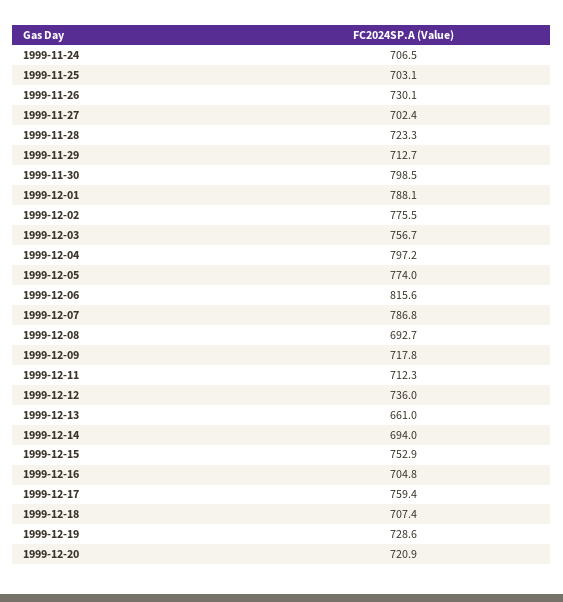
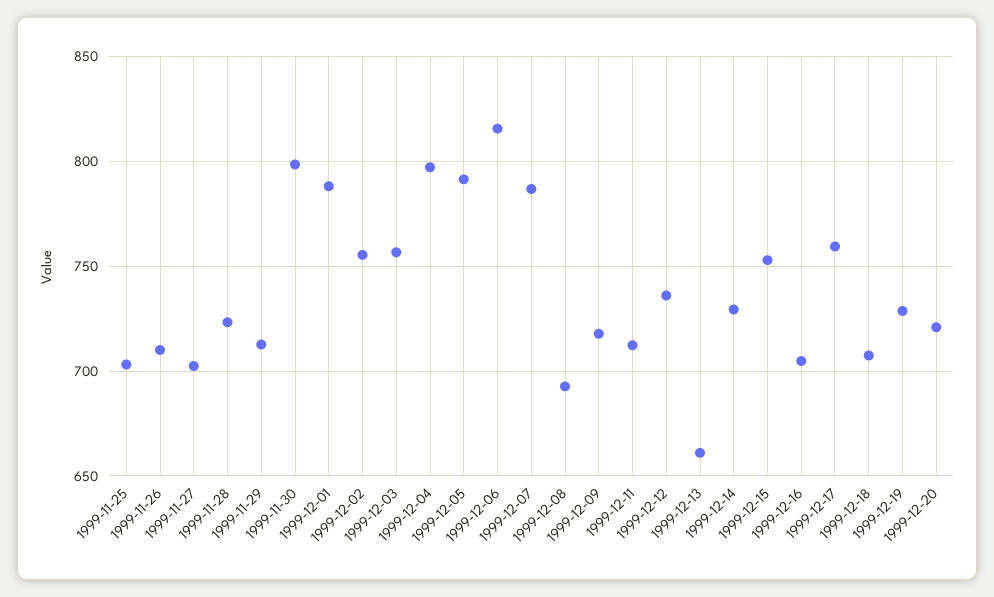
  {
-   "1999-11-24": 706.5,
    "1999-11-25": 703.1,
-   "1999-11-26": 730.1,
+   "1999-11-26": 710,
    "1999-11-27": 702.4,
    "1999-11-28": 723.3,
    "1999-11-29": 712.7,
    "1999-11-30": 798.5,
    "1999-12-01": 788.1,
-   "1999-12-02": 775.5,
+   "1999-12-02": 755,
    "1999-12-03": 756.7,
    "1999-12-04": 797.2,
-   "1999-12-05": 774,
+   "1999-12-05": 790,
    "1999-12-06": 815.6,
    "1999-12-07": 786.8,
    "1999-12-08": 692.7,
    "1999-12-09": 717.8,
    "1999-12-11": 712.3,
    "1999-12-12": 736,
    "1999-12-13": 661,
-   "1999-12-14": 694,
+   "1999-12-14": 730,
    "1999-12-15": 752.9,
    "1999-12-16": 704.8,
    "1999-12-17": 759.4,
    "1999-12-18": 707.4,
    "1999-12-19": 728.6,
    "1999-12-20": 720.9
  }

